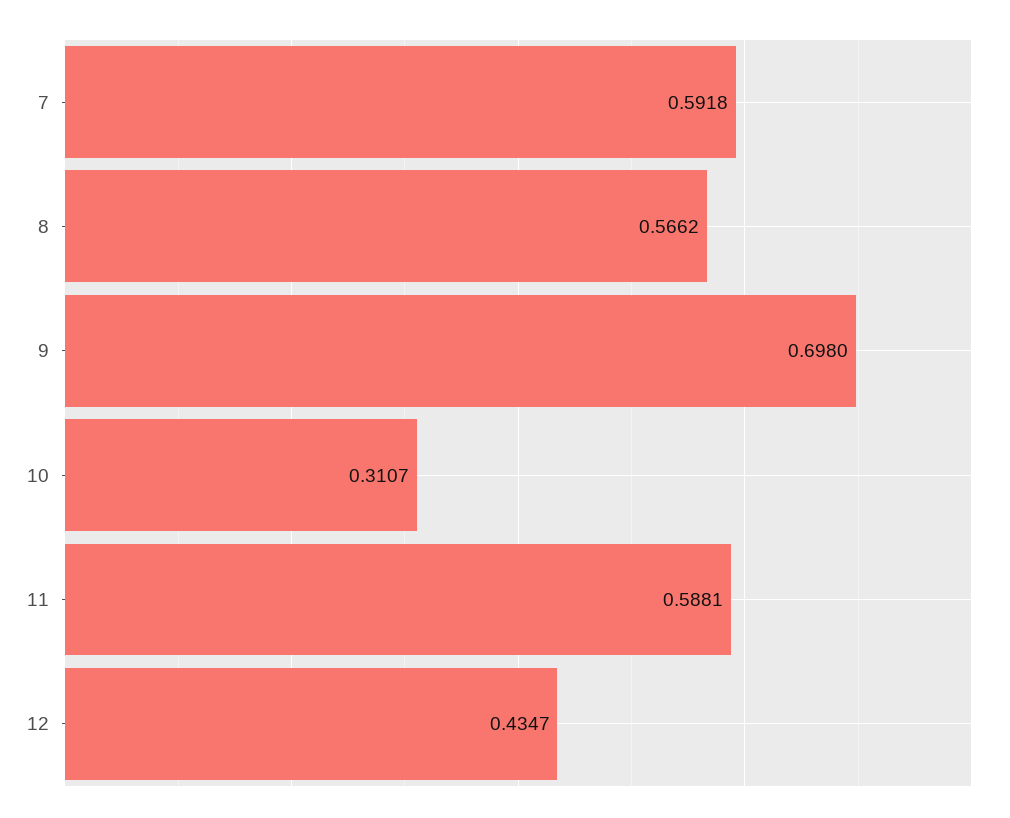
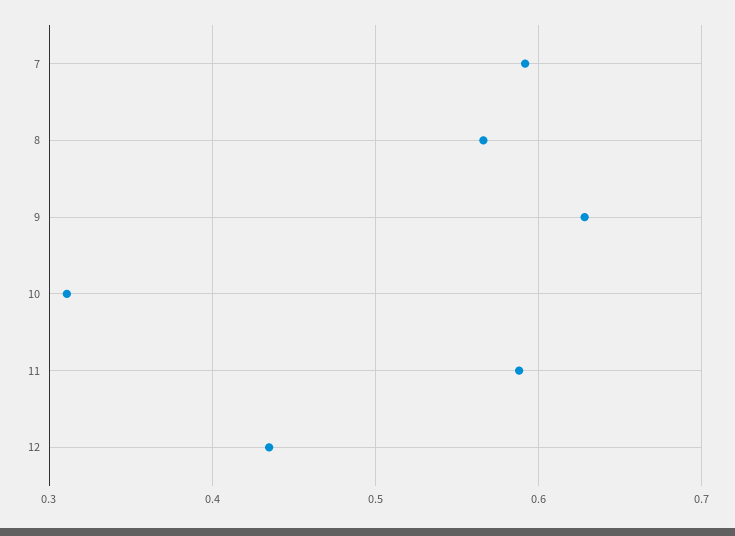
  {
    "7": 0.5918,
    "8": 0.5662,
-   "9": 0.698,
+   "9": 0.63,
    "10": 0.3107,
    "11": 0.5881,
    "12": 0.4347
  }

